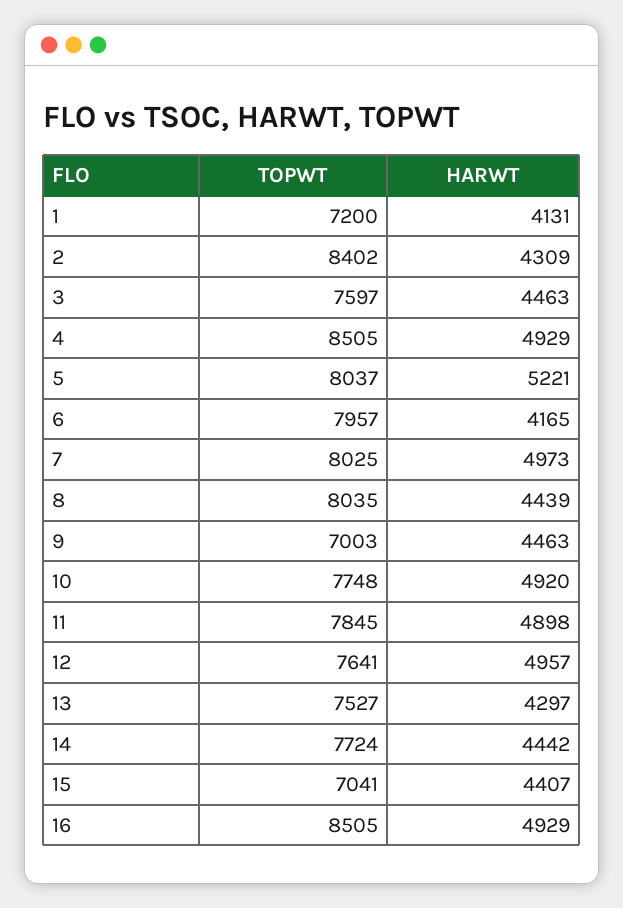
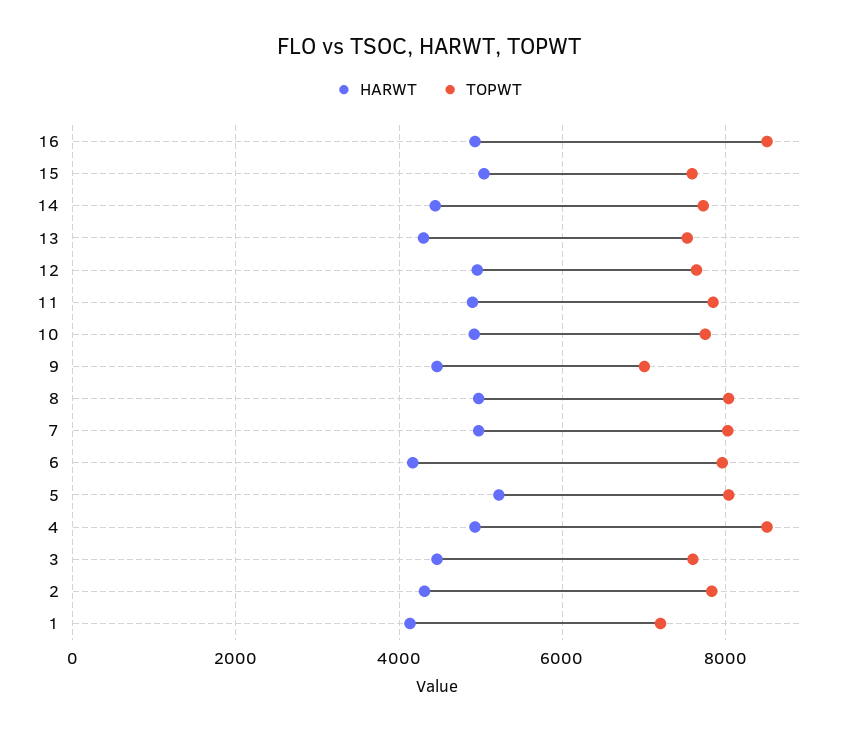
  {
    "TOPWT": {
      "1": 7200,
-     "2": 8402,
+     "2": 7800,
      "3": 7597,
      "4": 8505,
      "5": 8037,
      "6": 7957,
      "7": 8025,
      "8": 8035,
      "9": 7003,
      "10": 7748,
      "11": 7845,
      "12": 7641,
      "13": 7527,
      "14": 7724,
-     "15": 7041,
+     "15": 7600,
      "16": 8505
    },
    "HARWT": {
      "1": 4131,
      "2": 4309,
      "3": 4463,
      "4": 4929,
      "5": 5221,
      "6": 4165,
      "7": 4973,
-     "8": 4439,
+     "8": 5000,
      "9": 4463,
      "10": 4920,
      "11": 4898,
      "12": 4957,
      "13": 4297,
      "14": 4442,
-     "15": 4407,
+     "15": 5000,
      "16": 4929
    }
  }

